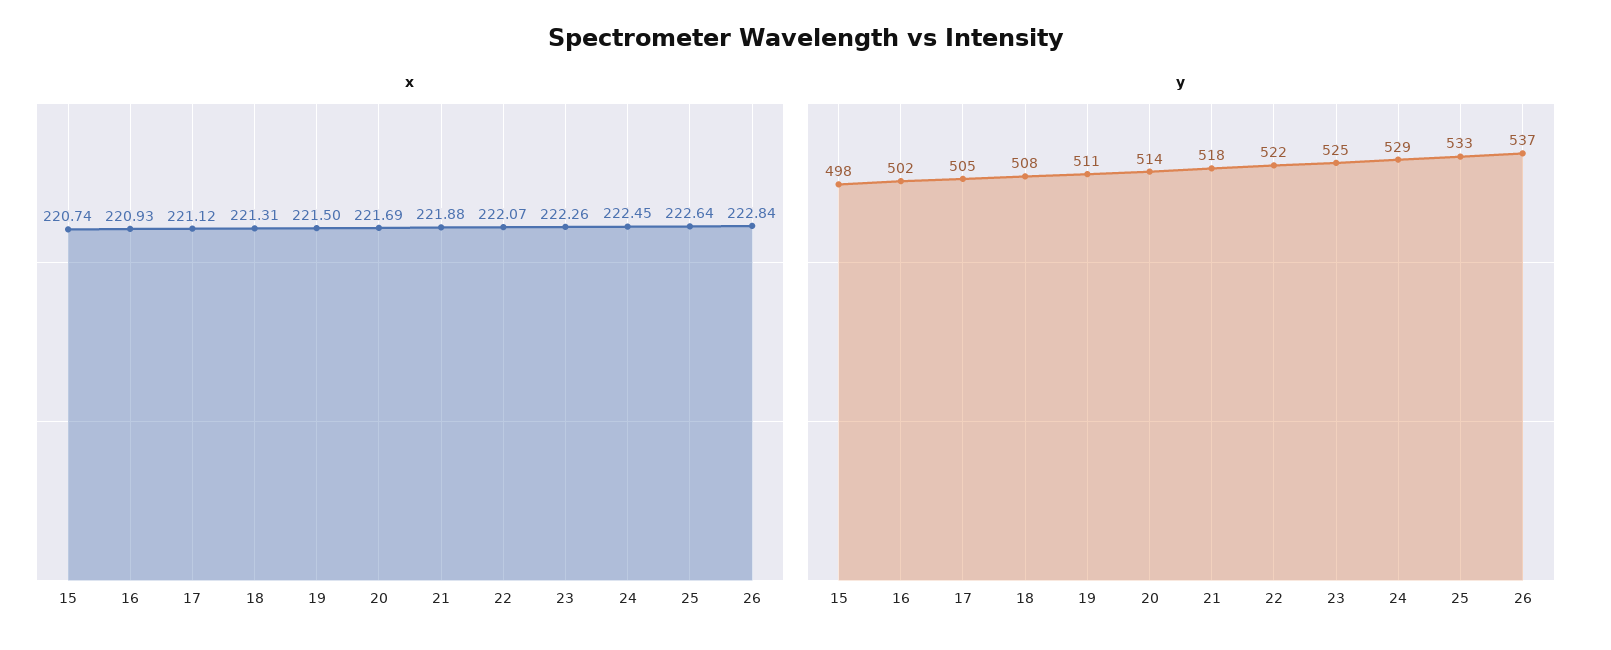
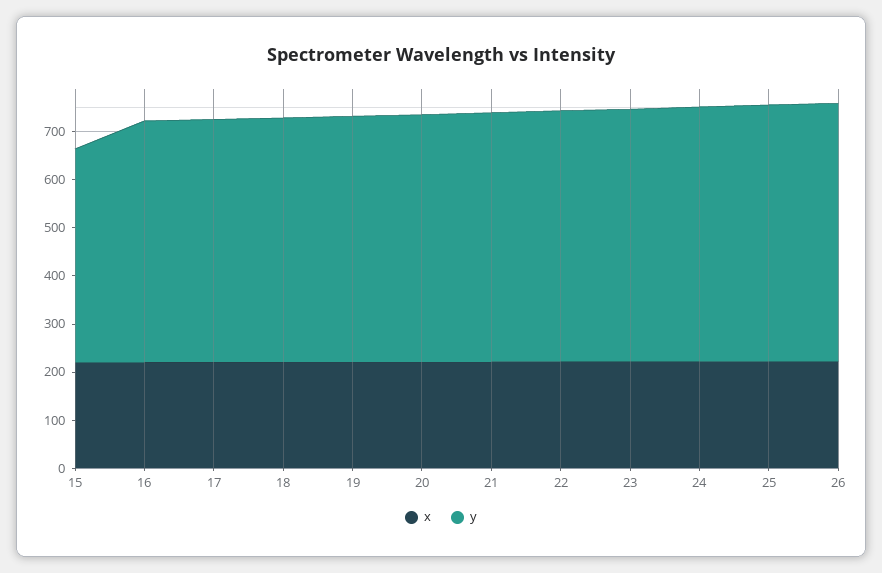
  {
    "x": {
      "15": 220.74,
      "16": 220.93,
      "17": 221.12,
      "18": 221.31,
      "19": 221.5,
      "20": 221.69,
      "21": 221.88,
      "22": 222.07,
      "23": 222.26,
      "24": 222.45,
      "25": 222.64,
      "26": 222.84
    },
    "y": {
-     "15": 498,
+     "15": 440,
      "16": 502,
      "17": 505,
      "18": 508,
      "19": 511,
      "20": 514,
      "21": 518,
      "22": 522,
      "23": 525,
      "24": 529,
      "25": 533,
      "26": 537
    }
  }

